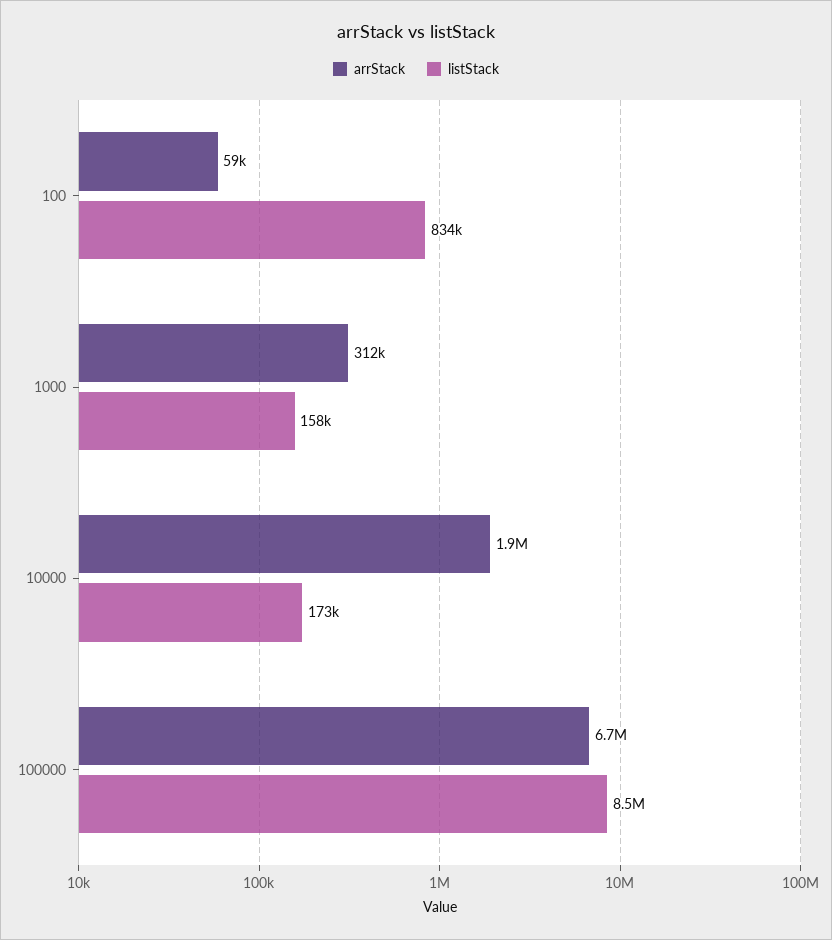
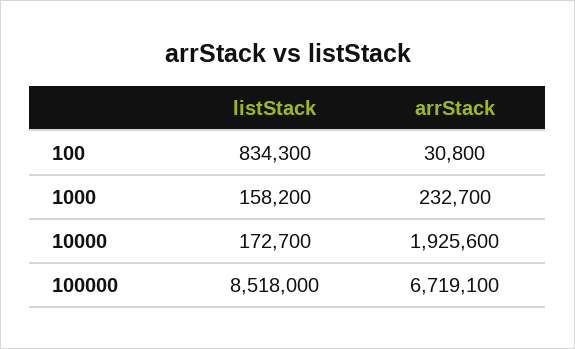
  {
    "arrStack": {
-     "100": 59000,
+     "100": 30800,
-     "1000": 312000,
+     "1000": 232700,
      "10000": 1925600,
      "100000": 6719100
    },
    "listStack": {
      "100": 834300,
      "1000": 158200,
      "10000": 172700,
      "100000": 8518000
    }
  }

